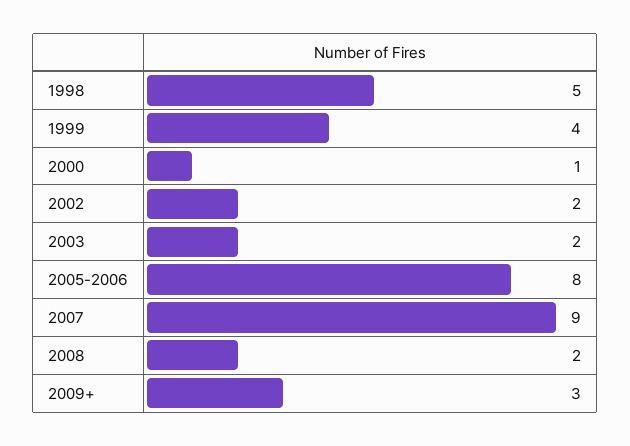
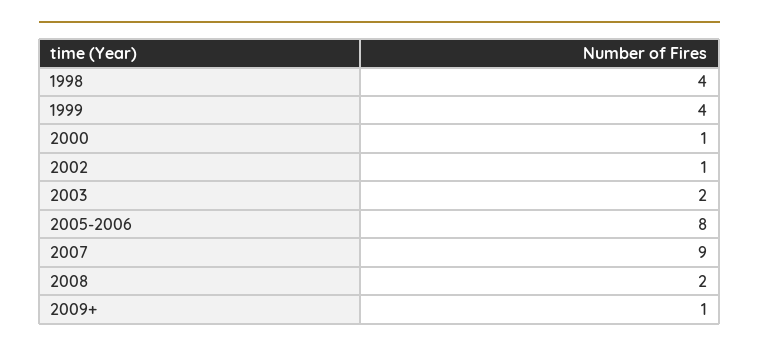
  {
-   "1998": 5,
+   "1998": 4,
    "1999": 4,
    "2000": 1,
-   "2002": 2,
+   "2002": 1,
    "2003": 2,
    "2005-2006": 8,
    "2007": 9,
    "2008": 2,
-   "2009+": 3
+   "2009+": 1
  }

